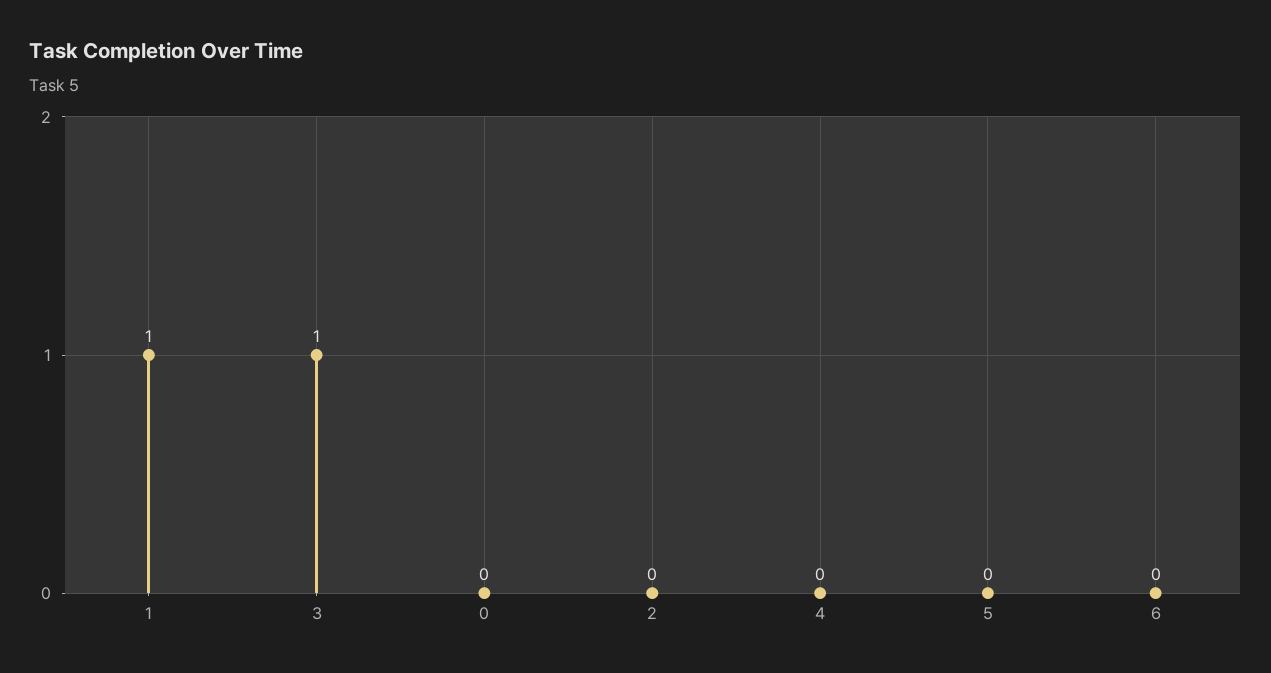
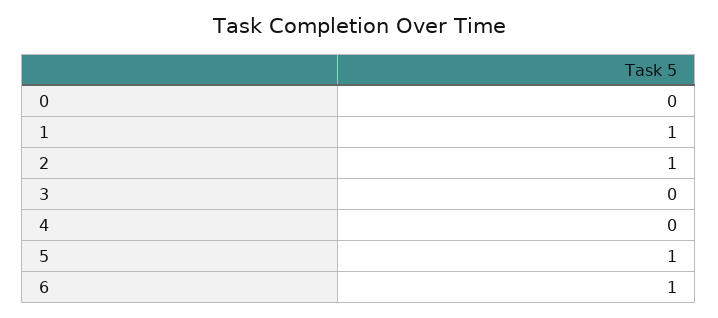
  {
    "1": 1,
-   "3": 1,
+   "3": 0,
    "0": 0,
-   "2": 0,
+   "2": 1,
    "4": 0,
-   "5": 0,
+   "5": 1,
-   "6": 0
+   "6": 1
  }

